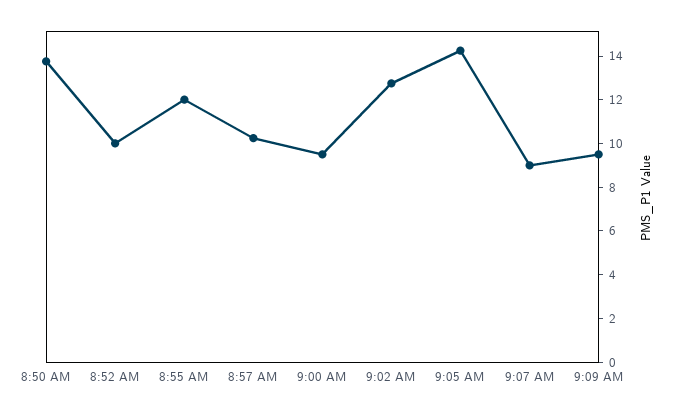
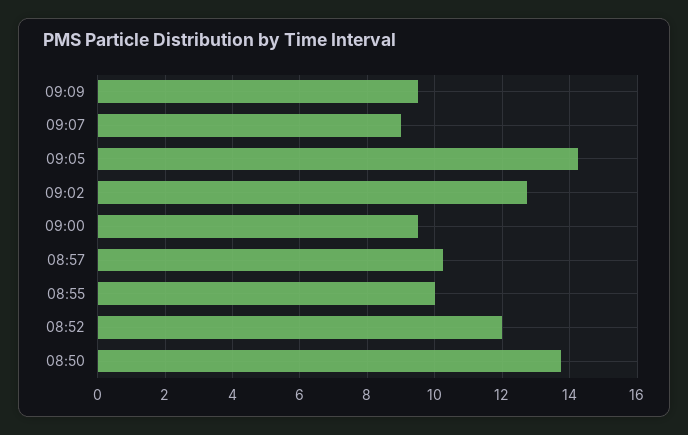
  {
    "8:50 AM": 13.8,
-   "8:52 AM": 10,
+   "8:52 AM": 12,
-   "8:55 AM": 12,
+   "8:55 AM": 10,
    "8:57 AM": 10.2,
    "9:00 AM": 9.6,
    "9:02 AM": 12.8,
    "9:05 AM": 14.2,
    "9:07 AM": 9,
    "9:09 AM": 9.6
  }

